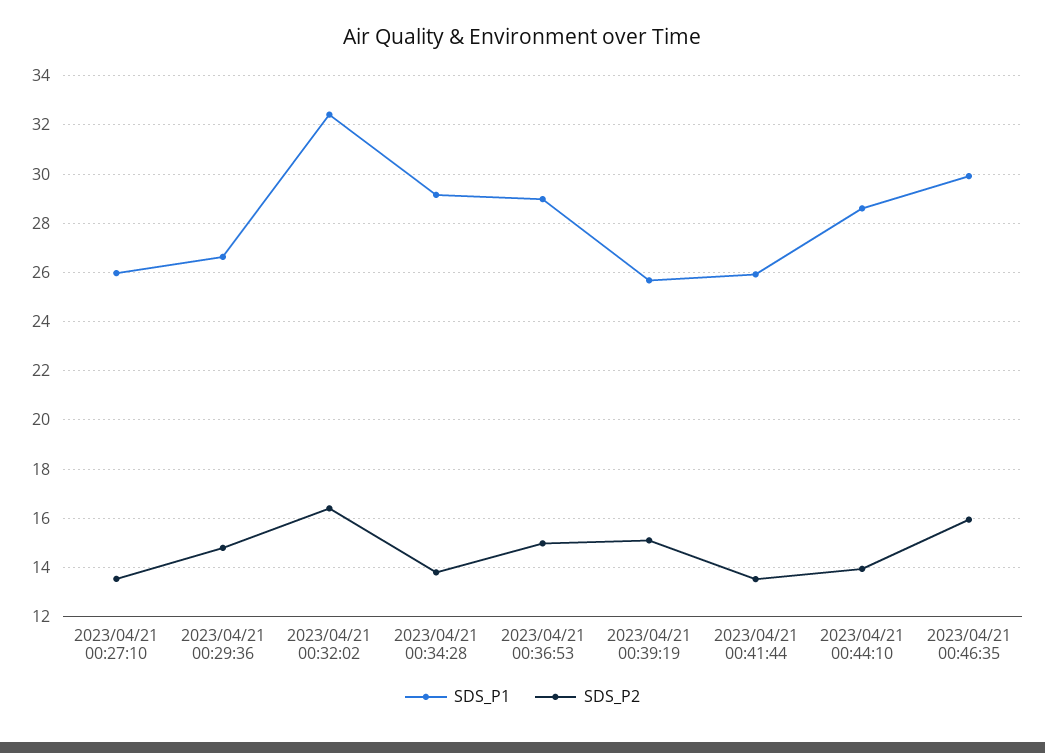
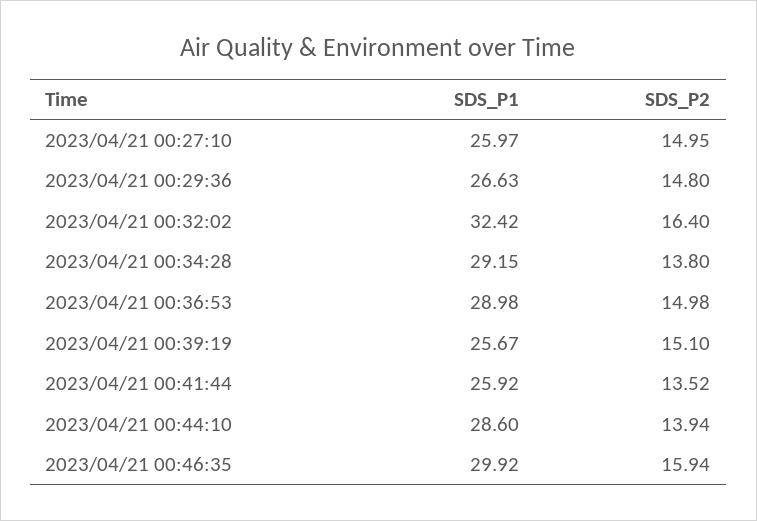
  {
    "SDS_P1": {
      "2023/04/21 00:27:10": 25.97,
      "2023/04/21 00:29:36": 26.63,
      "2023/04/21 00:32:02": 32.42,
      "2023/04/21 00:34:28": 29.15,
      "2023/04/21 00:36:53": 28.98,
      "2023/04/21 00:39:19": 25.67,
      "2023/04/21 00:41:44": 25.92,
      "2023/04/21 00:44:10": 28.6,
      "2023/04/21 00:46:35": 29.92
    },
    "SDS_P2": {
-     "2023/04/21 00:27:10": 13.5,
+     "2023/04/21 00:27:10": 14.95,
      "2023/04/21 00:29:36": 14.8,
      "2023/04/21 00:32:02": 16.4,
      "2023/04/21 00:34:28": 13.8,
      "2023/04/21 00:36:53": 14.98,
      "2023/04/21 00:39:19": 15.1,
      "2023/04/21 00:41:44": 13.52,
      "2023/04/21 00:44:10": 13.94,
      "2023/04/21 00:46:35": 15.94
    }
  }

